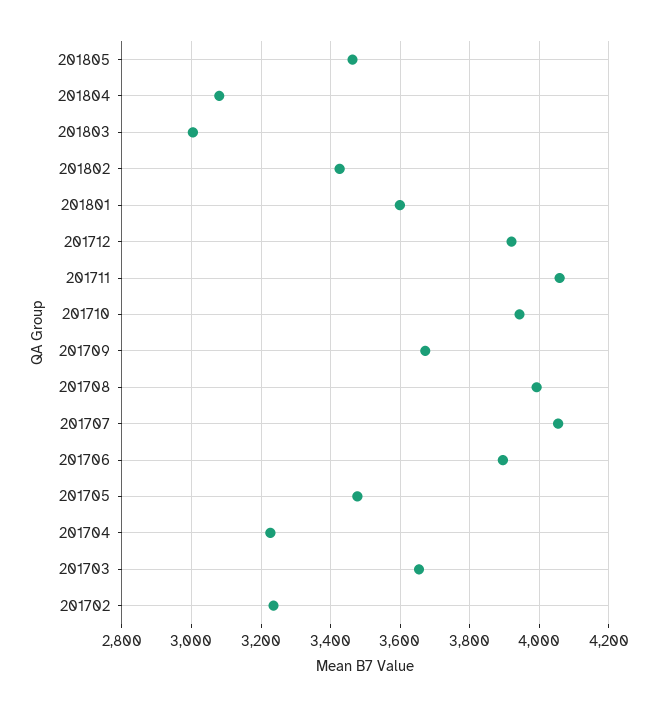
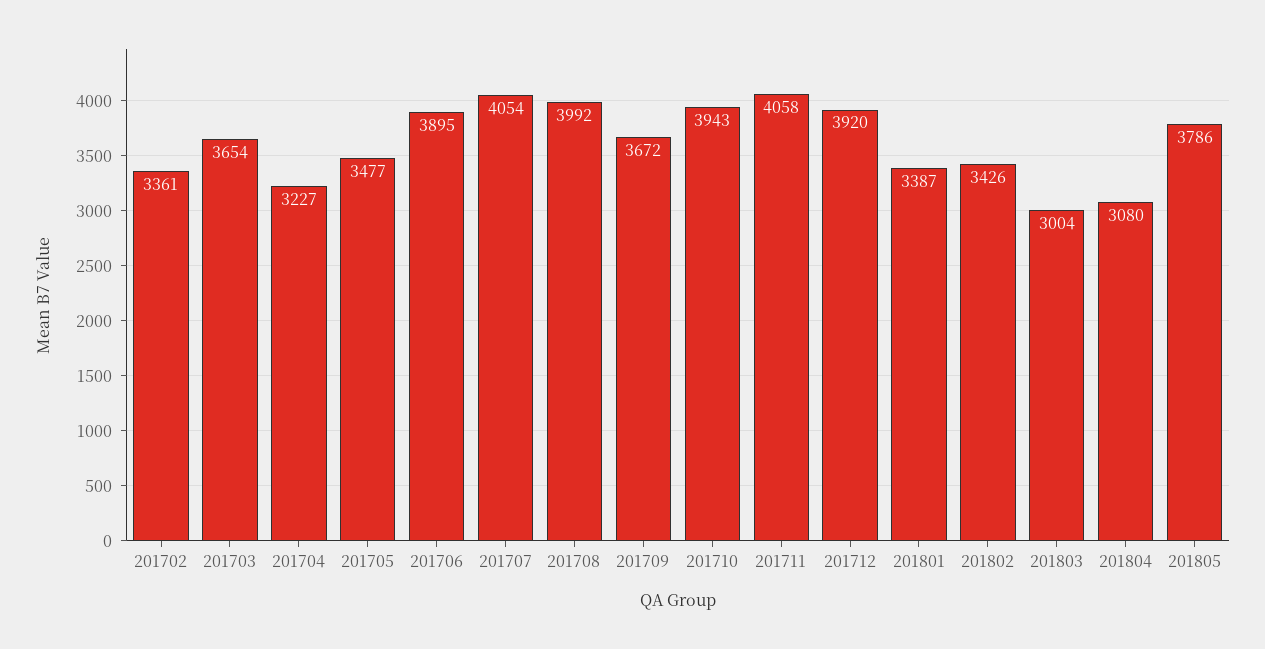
  {
-   "201805": 3460,
+   "201805": 3786,
    "201804": 3080,
    "201803": 3004,
    "201802": 3426,
-   "201801": 3600,
+   "201801": 3387,
    "201712": 3920,
    "201711": 4058,
    "201710": 3943,
    "201709": 3672,
    "201708": 3992,
    "201707": 4054,
    "201706": 3895,
    "201705": 3477,
    "201704": 3227,
    "201703": 3654,
-   "201702": 3240
+   "201702": 3361
  }

